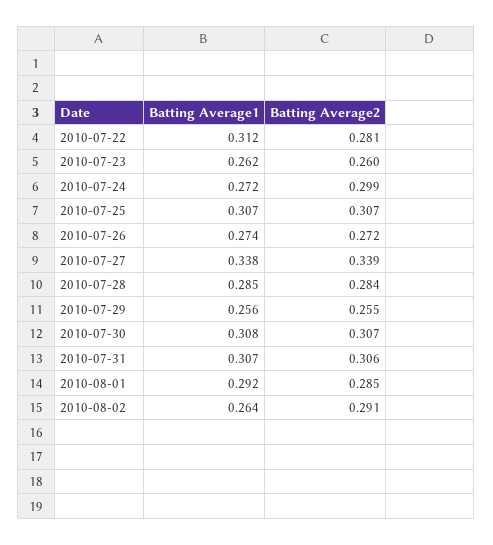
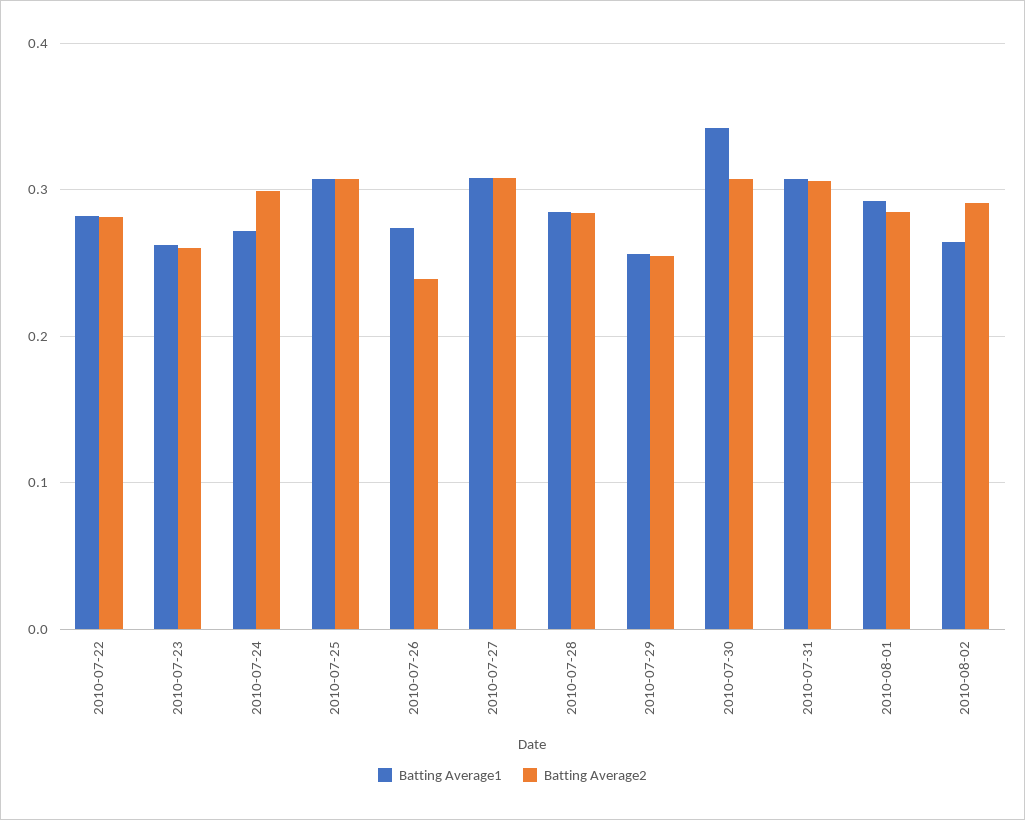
  {
    "Batting Average1": {
-     "2010-07-22": 0.312,
+     "2010-07-22": 0.28,
      "2010-07-23": 0.262,
      "2010-07-24": 0.272,
      "2010-07-25": 0.307,
      "2010-07-26": 0.274,
-     "2010-07-27": 0.338,
+     "2010-07-27": 0.31,
      "2010-07-28": 0.285,
      "2010-07-29": 0.256,
-     "2010-07-30": 0.308,
+     "2010-07-30": 0.34,
      "2010-07-31": 0.307,
      "2010-08-01": 0.292,
      "2010-08-02": 0.264
    },
    "Batting Average2": {
      "2010-07-22": 0.281,
      "2010-07-23": 0.26,
      "2010-07-24": 0.299,
      "2010-07-25": 0.307,
-     "2010-07-26": 0.272,
+     "2010-07-26": 0.24,
-     "2010-07-27": 0.339,
+     "2010-07-27": 0.31,
      "2010-07-28": 0.284,
      "2010-07-29": 0.255,
      "2010-07-30": 0.307,
      "2010-07-31": 0.306,
      "2010-08-01": 0.285,
      "2010-08-02": 0.291
    }
  }

